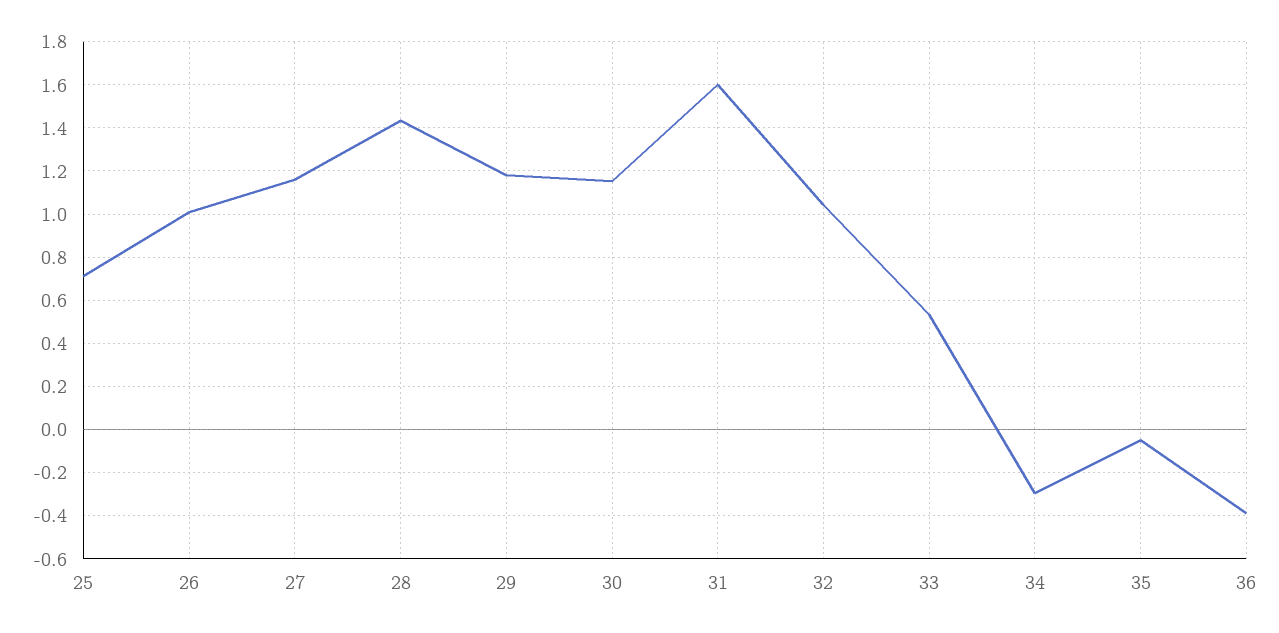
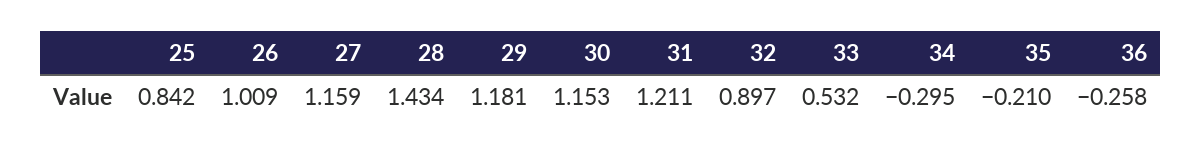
  {
-   "25": 0.7,
+   "25": 0.842,
    "26": 1.009,
    "27": 1.159,
    "28": 1.434,
    "29": 1.181,
    "30": 1.153,
-   "31": 1.6,
+   "31": 1.211,
-   "32": 1.05,
+   "32": 0.897,
    "33": 0.532,
    "34": -0.295,
-   "35": -0.05,
+   "35": -0.21,
-   "36": -0.4
+   "36": -0.258
  }

